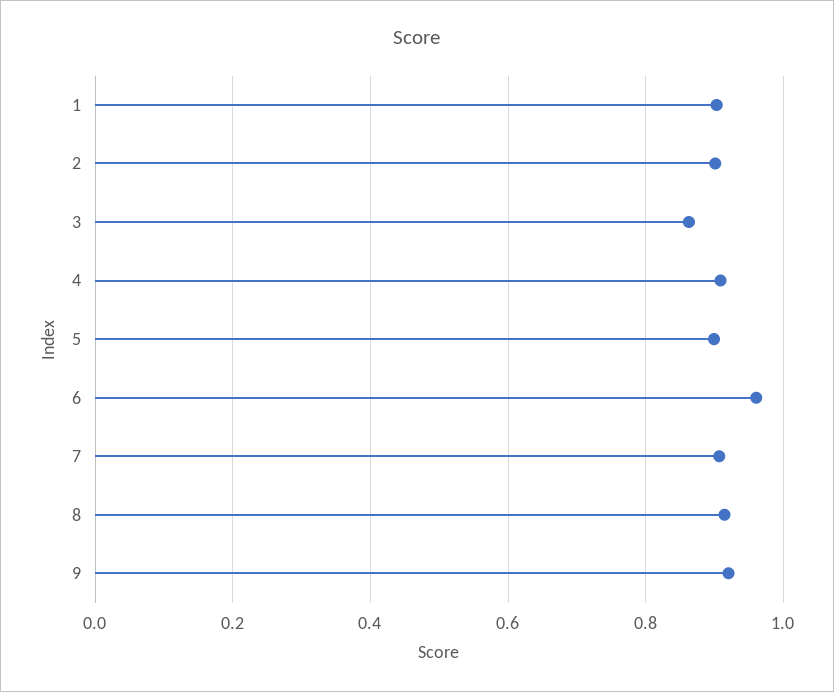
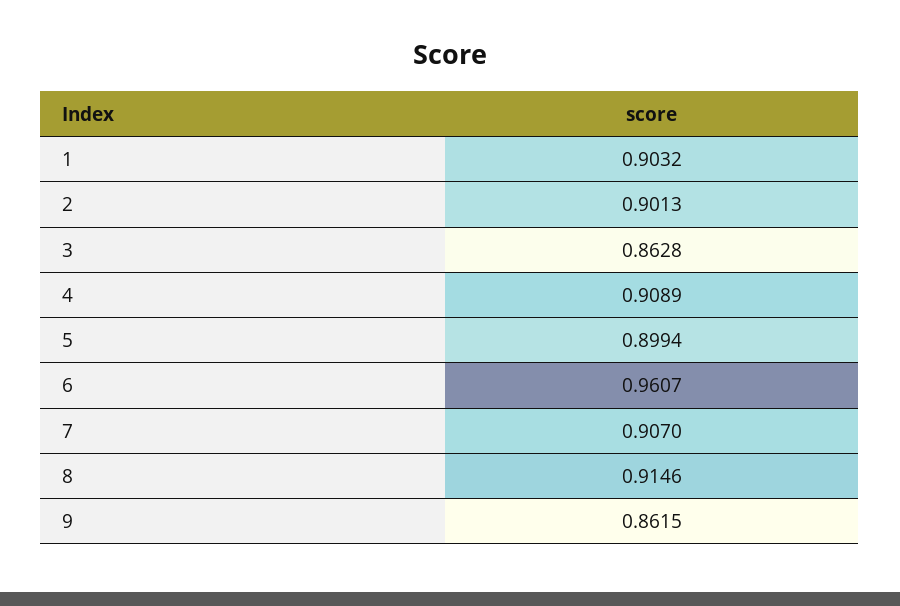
  {
    "1": 0.9032,
    "2": 0.9013,
    "3": 0.8628,
    "4": 0.9089,
    "5": 0.8994,
    "6": 0.9607,
    "7": 0.907,
    "8": 0.9146,
-   "9": 0.92
+   "9": 0.8615
  }

